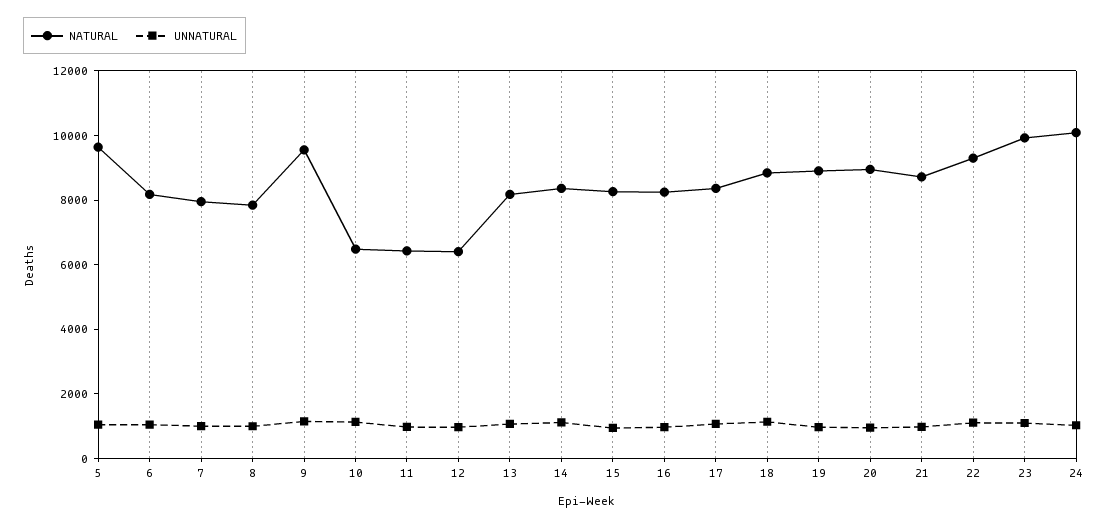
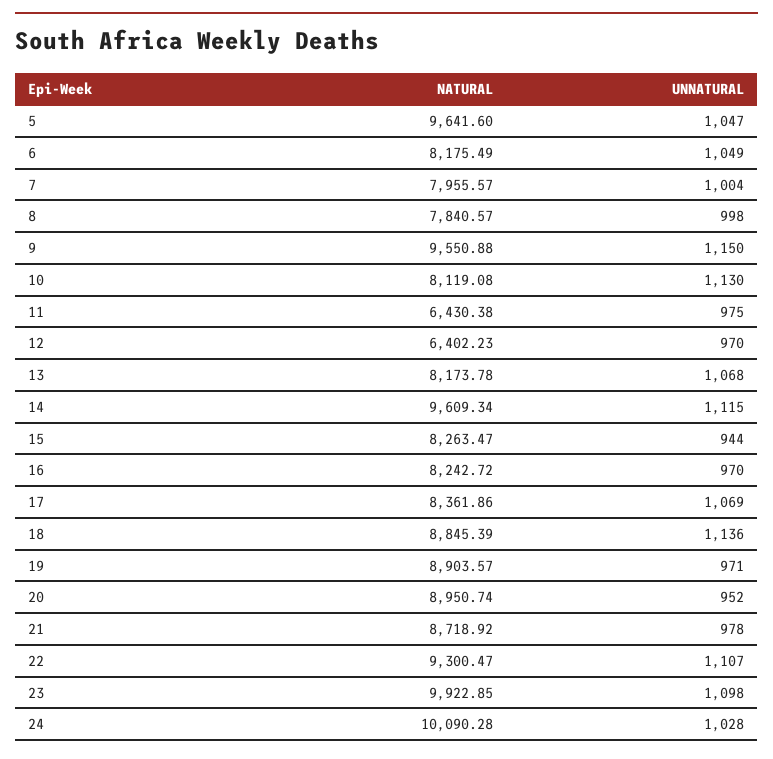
  {
    "NATURAL": {
      "5": 9641.6,
      "6": 8175.49,
      "7": 7955.57,
      "8": 7840.57,
      "9": 9550.88,
-     "10": 6500,
+     "10": 8119.08,
      "11": 6430.38,
      "12": 6402.23,
      "13": 8173.78,
-     "14": 8500,
+     "14": 9609.34,
      "15": 8263.47,
      "16": 8242.72,
      "17": 8361.86,
      "18": 8845.39,
      "19": 8903.57,
      "20": 8950.74,
      "21": 8718.92,
      "22": 9300.47,
      "23": 9922.85,
      "24": 10090.28
    },
    "UNNATURAL": {
      "5": 1047,
      "6": 1049,
      "7": 1004,
      "8": 998,
      "9": 1150,
      "10": 1130,
      "11": 975,
      "12": 970,
      "13": 1068,
      "14": 1115,
      "15": 944,
      "16": 970,
      "17": 1069,
      "18": 1136,
      "19": 971,
      "20": 952,
      "21": 978,
      "22": 1107,
      "23": 1098,
      "24": 1028
    }
  }

